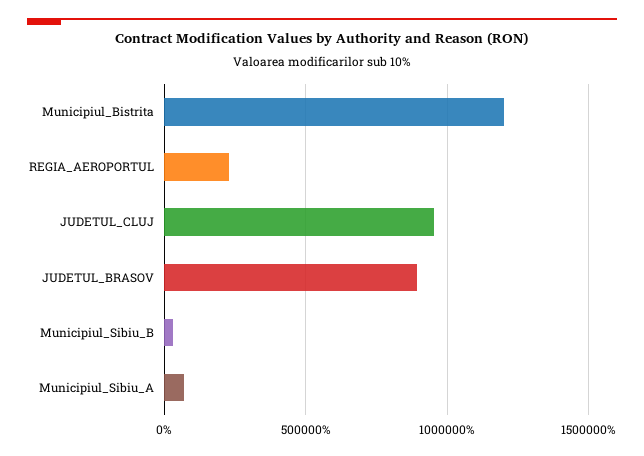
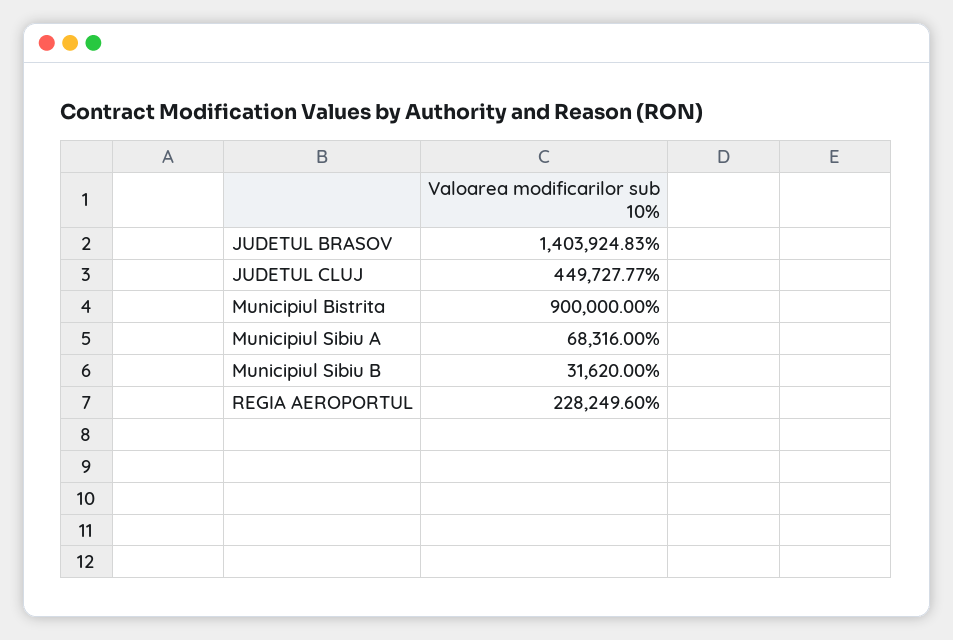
  {
-   "Municipiul_Bistrita": 1200000,
+   "Municipiul_Bistrita": 900000,
    "REGIA_AEROPORTUL": 228249.6,
-   "JUDETUL_CLUJ": 950000,
+   "JUDETUL_CLUJ": 449727.77,
-   "JUDETUL_BRASOV": 900000,
+   "JUDETUL_BRASOV": 1403924.83,
    "Municipiul_Sibiu_B": 31620,
    "Municipiul_Sibiu_A": 68316
  }

